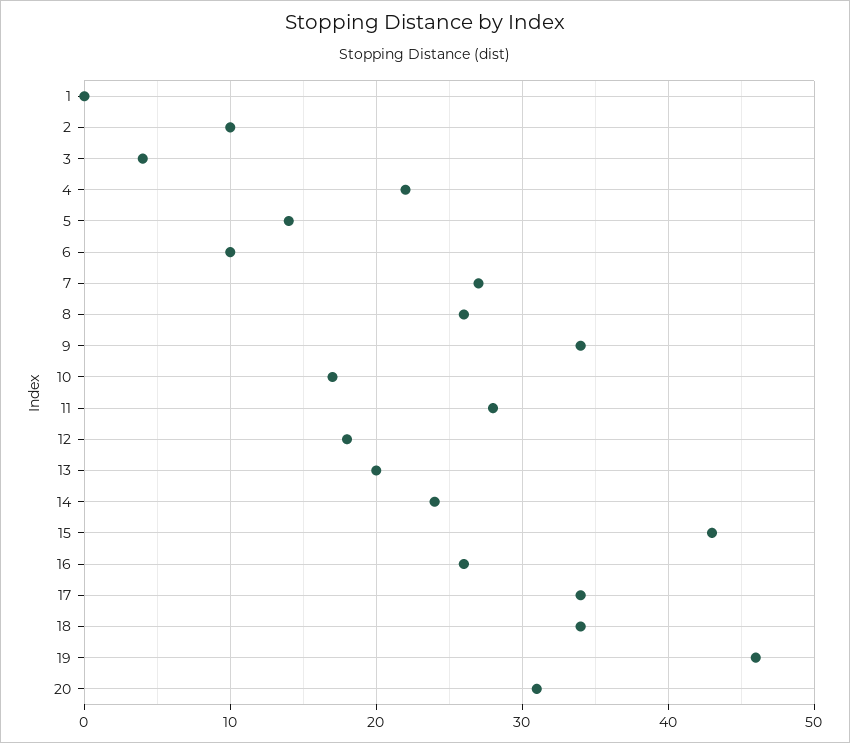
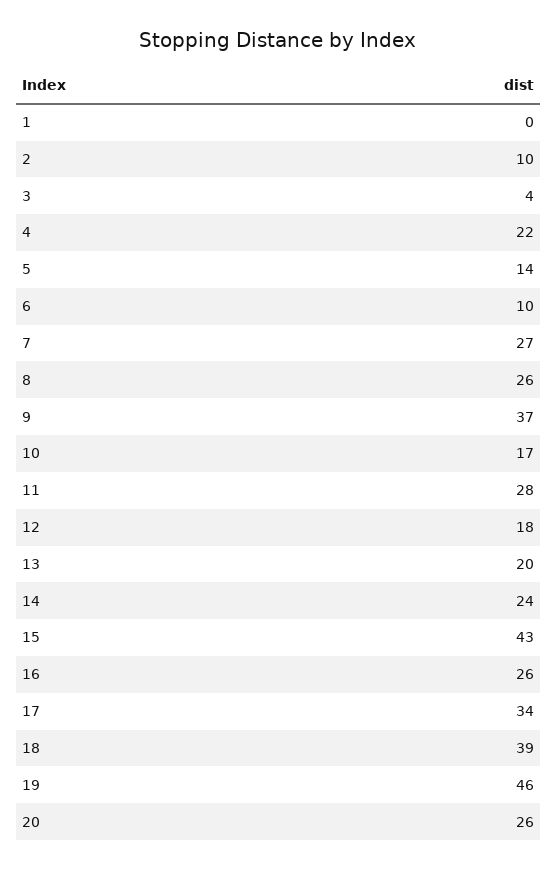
  {
    "1": 0,
    "2": 10,
    "3": 4,
    "4": 22,
    "5": 14,
    "6": 10,
    "7": 27,
    "8": 26,
-   "9": 34,
+   "9": 37,
    "10": 17,
    "11": 28,
    "12": 18,
    "13": 20,
    "14": 24,
    "15": 43,
    "16": 26,
    "17": 34,
-   "18": 34,
+   "18": 39,
    "19": 46,
-   "20": 31
+   "20": 26
  }

